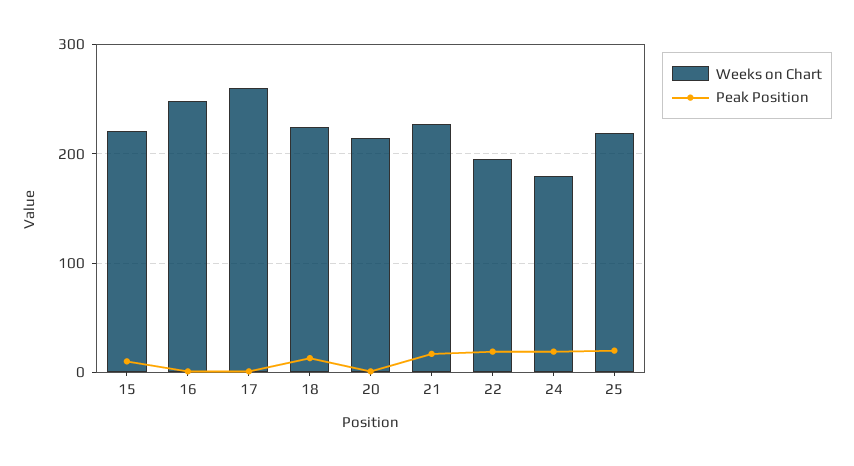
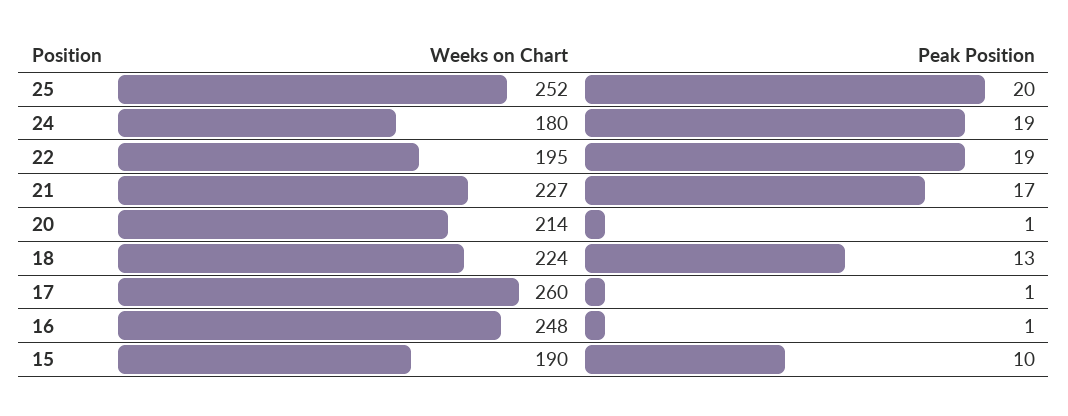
  {
    "Weeks on Chart": {
-     "15": 220,
+     "15": 190,
      "16": 248,
      "17": 260,
      "18": 224,
      "20": 214,
      "21": 227,
      "22": 195,
      "24": 180,
-     "25": 220
+     "25": 252
    },
    "Peak Position": {
      "15": 10,
      "16": 1,
      "17": 1,
      "18": 13,
      "20": 1,
      "21": 17,
      "22": 19,
      "24": 19,
      "25": 20
    }
  }

